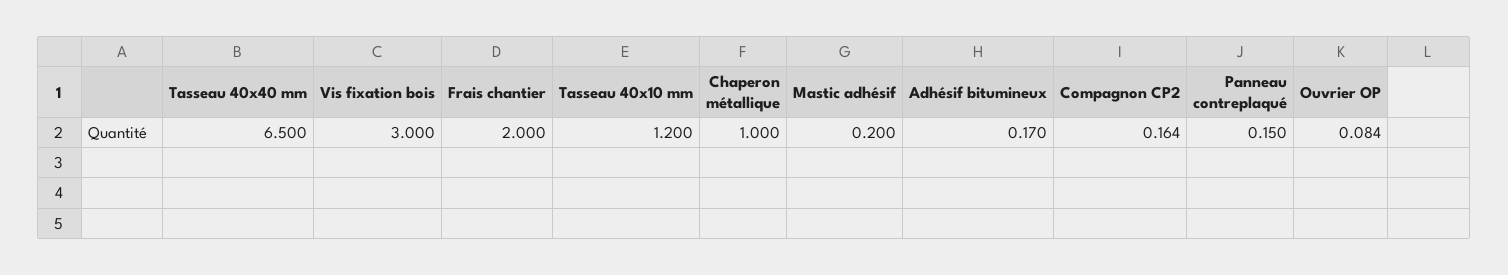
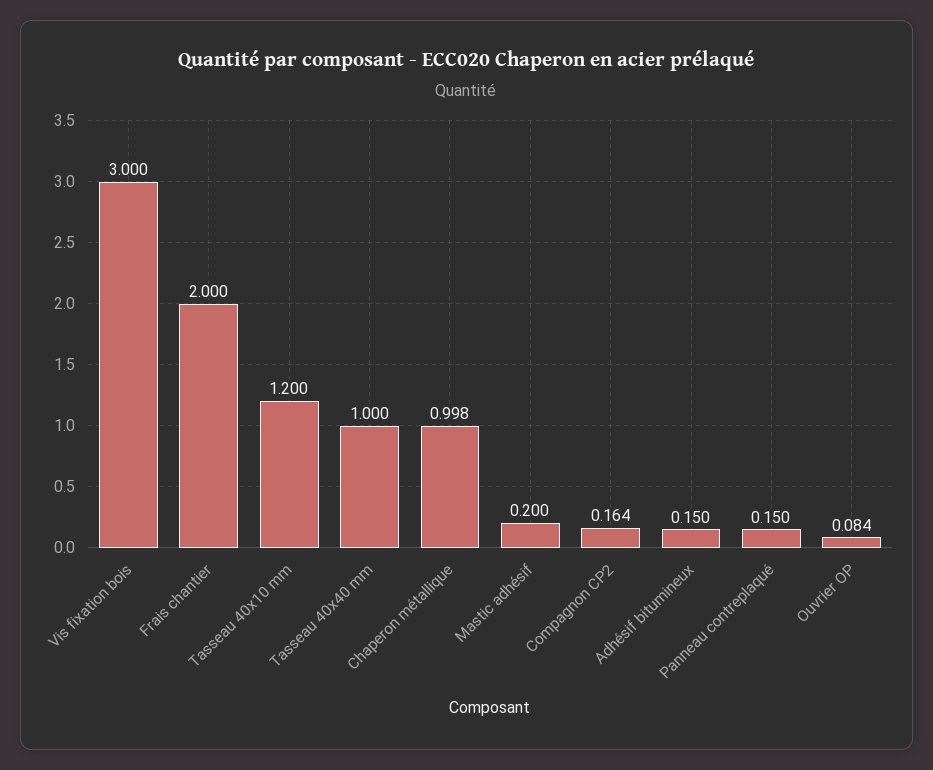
  {
-   "Tasseau 40x40 mm": 6.5,
+   "Tasseau 40x40 mm": 1,
    "Vis fixation bois": 3,
    "Frais chantier": 2,
    "Tasseau 40x10 mm": 1.2,
-   "Chaperon métallique": 1,
+   "Chaperon métallique": 0.998,
    "Mastic adhésif": 0.2,
-   "Adhésif bitumineux": 0.17,
+   "Adhésif bitumineux": 0.15,
    "Compagnon CP2": 0.164,
    "Panneau contreplaqué": 0.15,
    "Ouvrier OP": 0.084
  }

